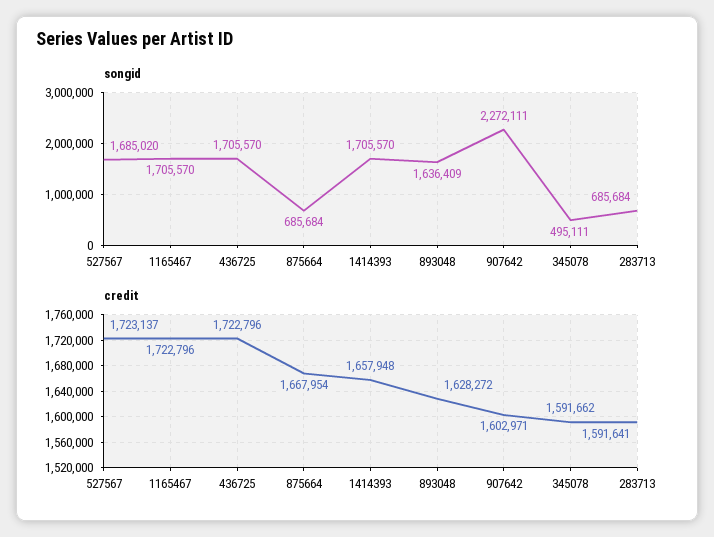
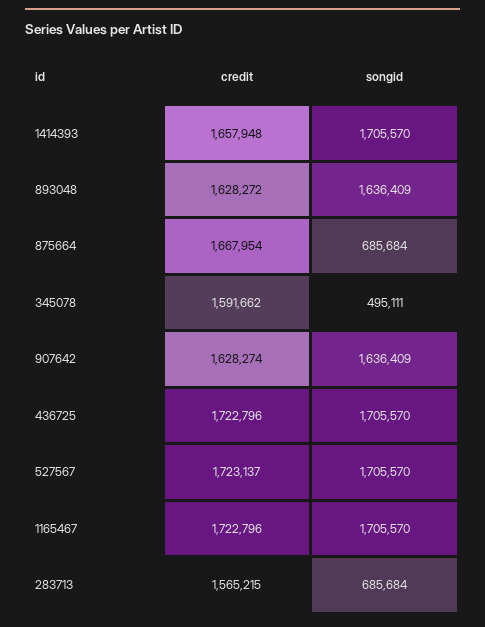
  {
    "songid": {
-     "527567": 1685020,
+     "527567": 1705570,
      "1165467": 1705570,
      "436725": 1705570,
      "875664": 685684,
      "1414393": 1705570,
      "893048": 1636409,
-     "907642": 2272111,
+     "907642": 1636409,
      "345078": 495111,
      "283713": 685684
    },
    "credit": {
      "527567": 1723137,
      "1165467": 1722796,
      "436725": 1722796,
      "875664": 1667954,
      "1414393": 1657948,
      "893048": 1628272,
-     "907642": 1602971,
+     "907642": 1628274,
      "345078": 1591662,
-     "283713": 1591641
+     "283713": 1565215
    }
  }

